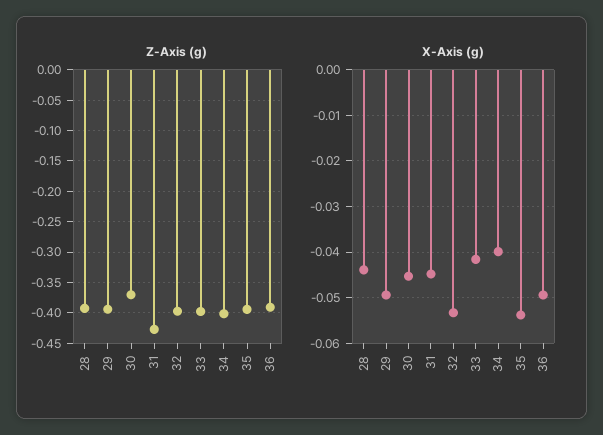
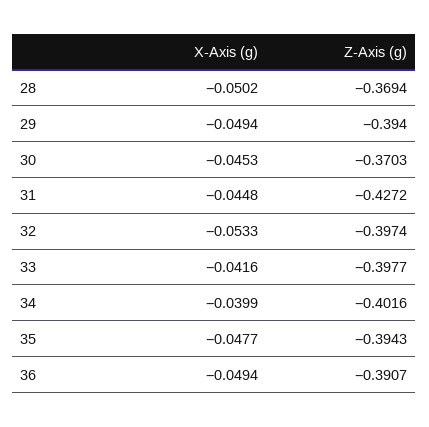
  {
    "Z-Axis (g)": {
-     "28": -0.39,
+     "28": -0.3694,
      "29": -0.394,
      "30": -0.3703,
      "31": -0.4272,
      "32": -0.3974,
      "33": -0.3977,
      "34": -0.4016,
      "35": -0.3943,
      "36": -0.3907
    },
    "X-Axis (g)": {
-     "28": -0.044,
+     "28": -0.0502,
      "29": -0.0494,
      "30": -0.0453,
      "31": -0.0448,
      "32": -0.0533,
      "33": -0.0416,
      "34": -0.0399,
-     "35": -0.054,
+     "35": -0.0477,
      "36": -0.0494
    }
  }

